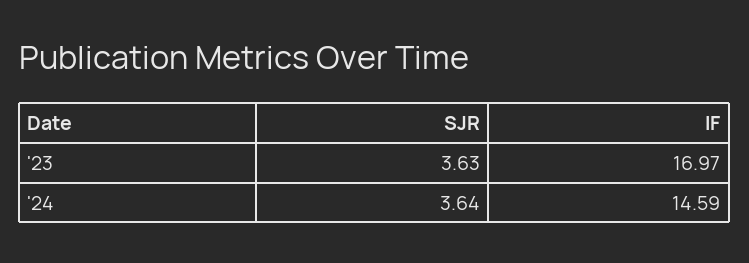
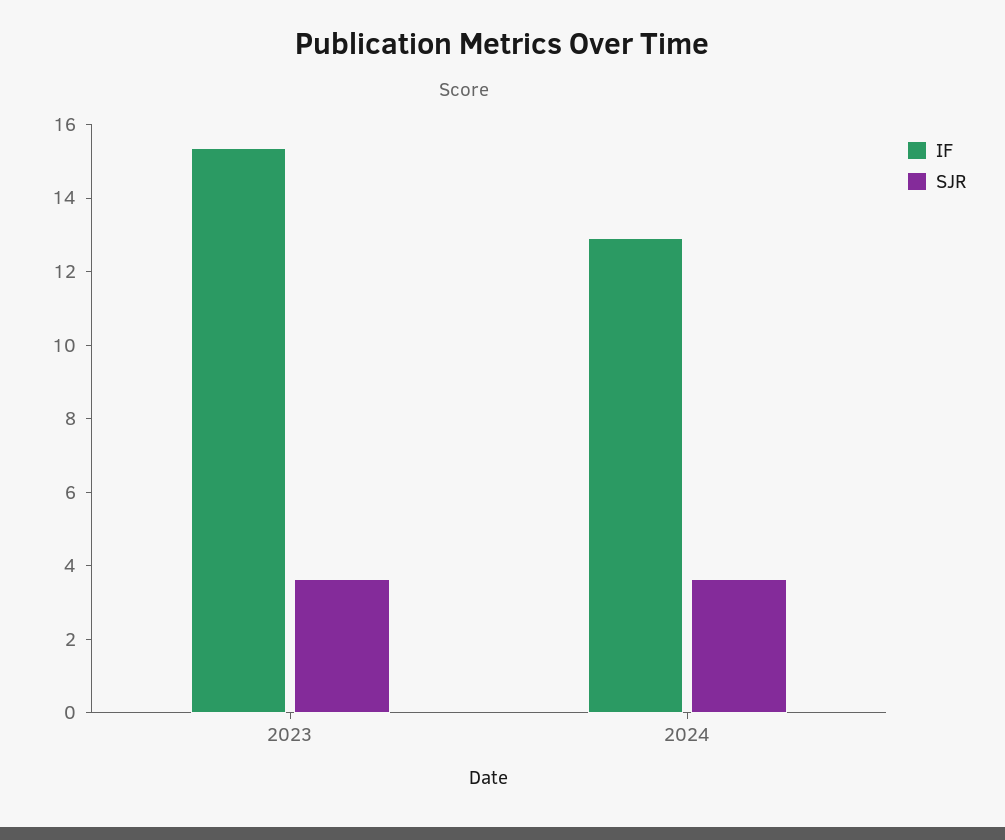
  {
    "SJR": {
      "'23": 3.63,
      "'24": 3.64
    },
    "IF": {
-     "'23": 16.97,
+     "'23": 15.5,
-     "'24": 14.59
+     "'24": 13
    }
  }

